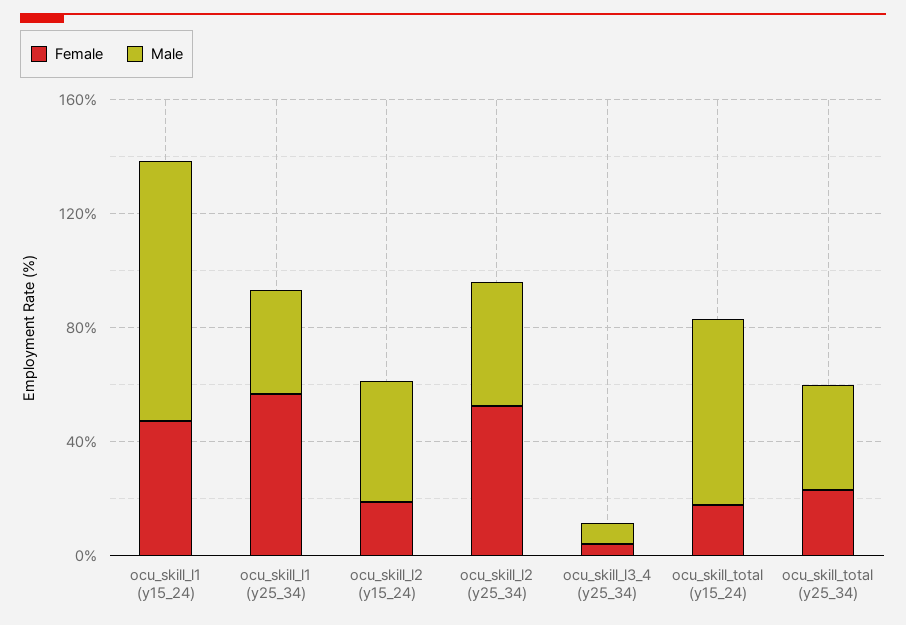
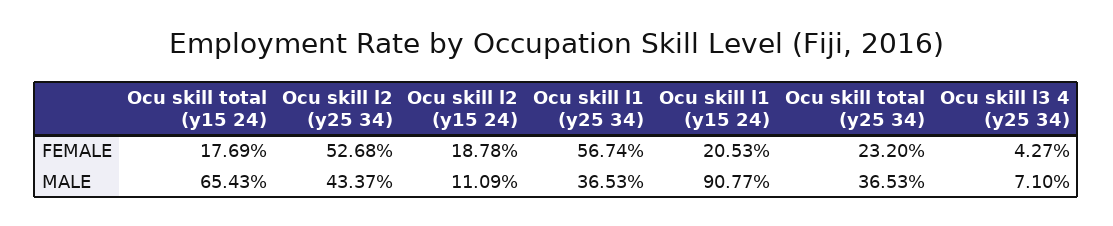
  {
    "Female": {
-     "ocu_skill_l1 (y15_24)": 50,
+     "ocu_skill_l1 (y15_24)": 20.53,
      "ocu_skill_l1 (y25_34)": 56.74,
      "ocu_skill_l2 (y15_24)": 18.78,
      "ocu_skill_l2 (y25_34)": 52.68,
      "ocu_skill_l3_4 (y25_34)": 4.27,
      "ocu_skill_total (y15_24)": 17.69,
      "ocu_skill_total (y25_34)": 23.2
    },
    "Male": {
      "ocu_skill_l1 (y15_24)": 90.77,
      "ocu_skill_l1 (y25_34)": 36.53,
-     "ocu_skill_l2 (y15_24)": 40,
+     "ocu_skill_l2 (y15_24)": 11.09,
      "ocu_skill_l2 (y25_34)": 43.37,
      "ocu_skill_l3_4 (y25_34)": 7.1,
      "ocu_skill_total (y15_24)": 65.43,
      "ocu_skill_total (y25_34)": 36.53
    }
  }

